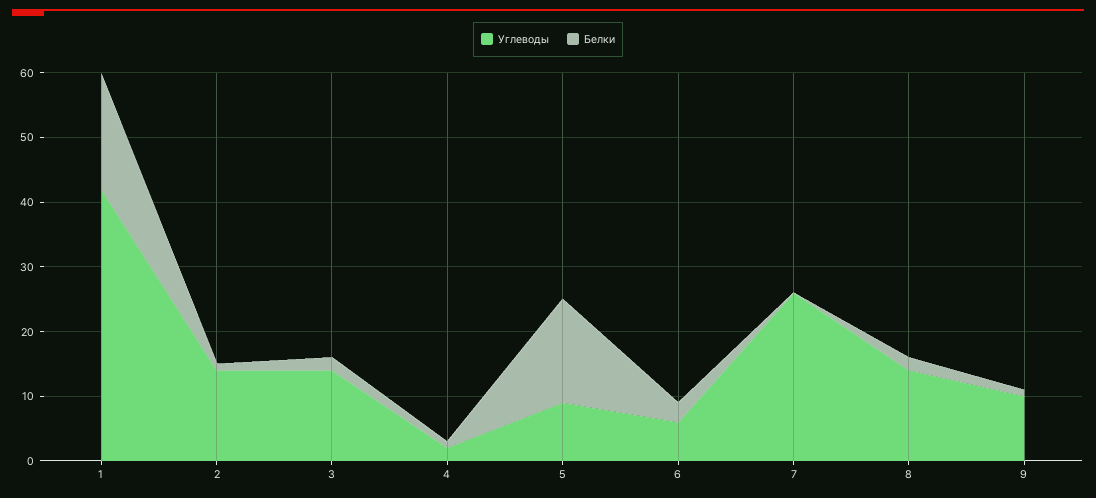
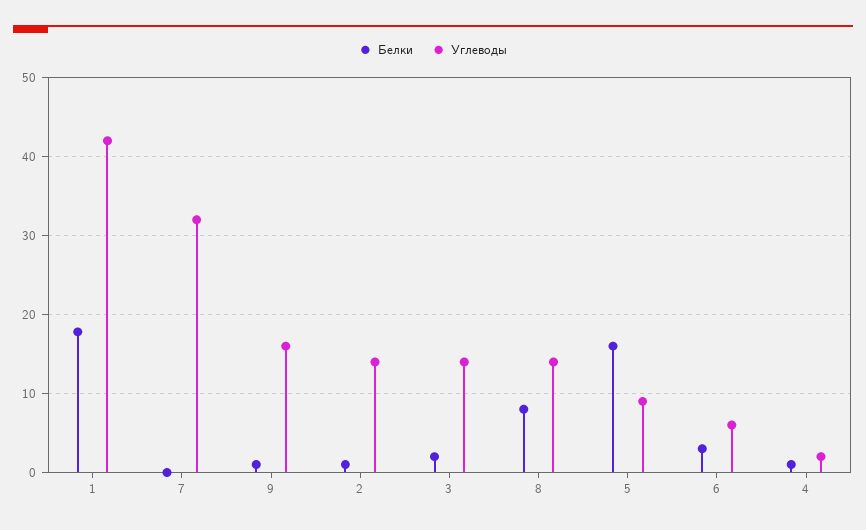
  {
    "Углеводы": {
      "1": 42,
      "2": 14,
      "3": 14,
      "4": 2,
      "5": 9,
      "6": 6,
-     "7": 26,
+     "7": 32,
      "8": 14,
-     "9": 10
+     "9": 16
    },
    "Белки": {
      "1": 18,
      "2": 1,
      "3": 2,
      "4": 1,
      "5": 16,
      "6": 3,
      "7": 0,
-     "8": 2,
+     "8": 8,
      "9": 1
    }
  }

